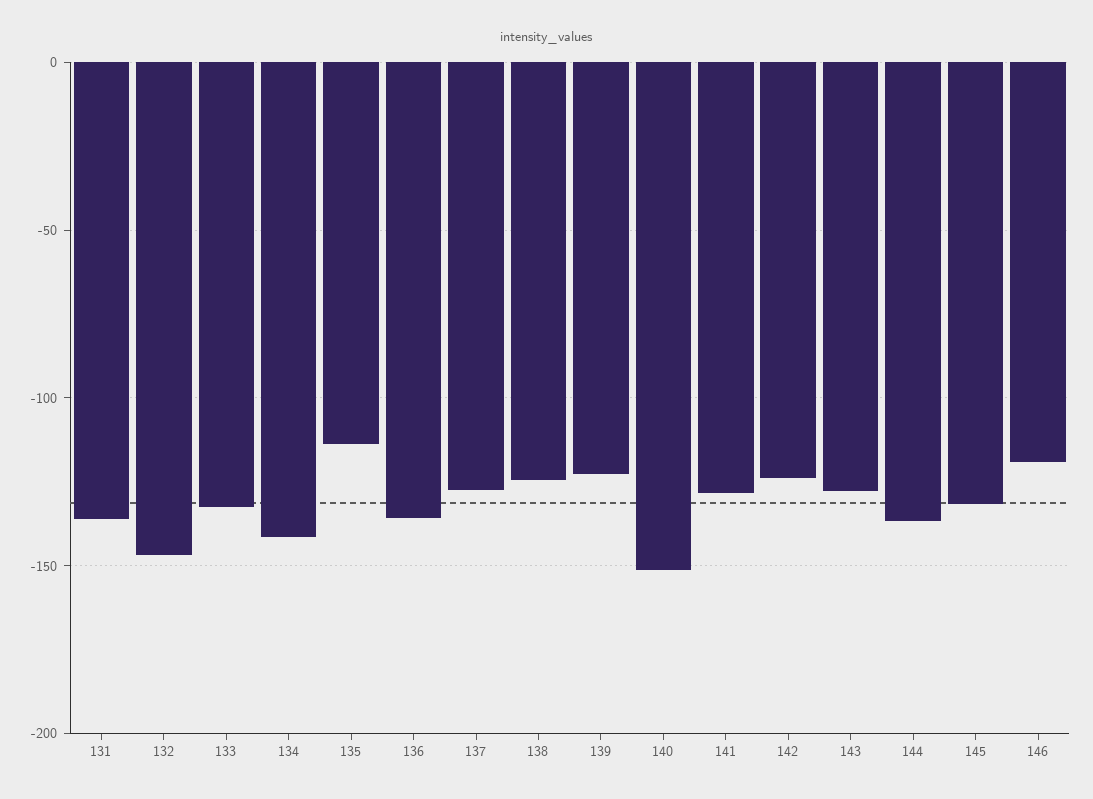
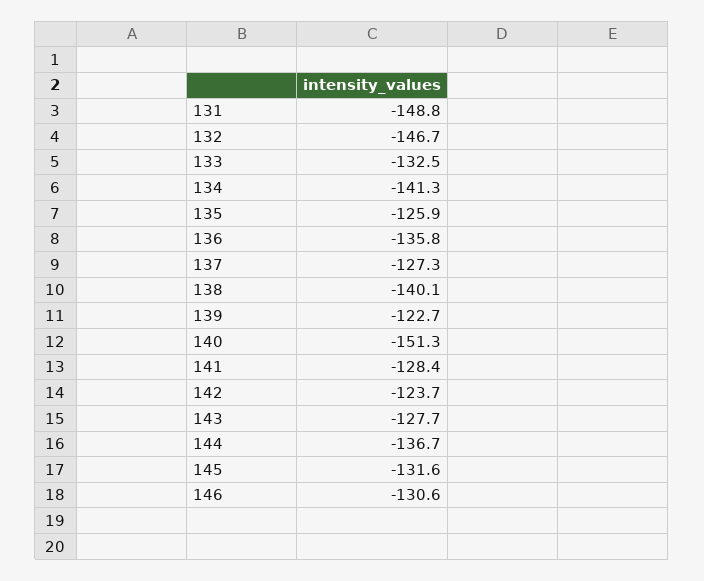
  {
-   "131": -135,
+   "131": -148.8,
    "132": -146.7,
    "133": -132.5,
    "134": -141.3,
-   "135": -115,
+   "135": -125.9,
    "136": -135.8,
    "137": -127.3,
-   "138": -125,
+   "138": -140.1,
    "139": -122.7,
    "140": -151.3,
    "141": -128.4,
    "142": -123.7,
    "143": -127.7,
    "144": -136.7,
    "145": -131.6,
-   "146": -120
+   "146": -130.6
  }

